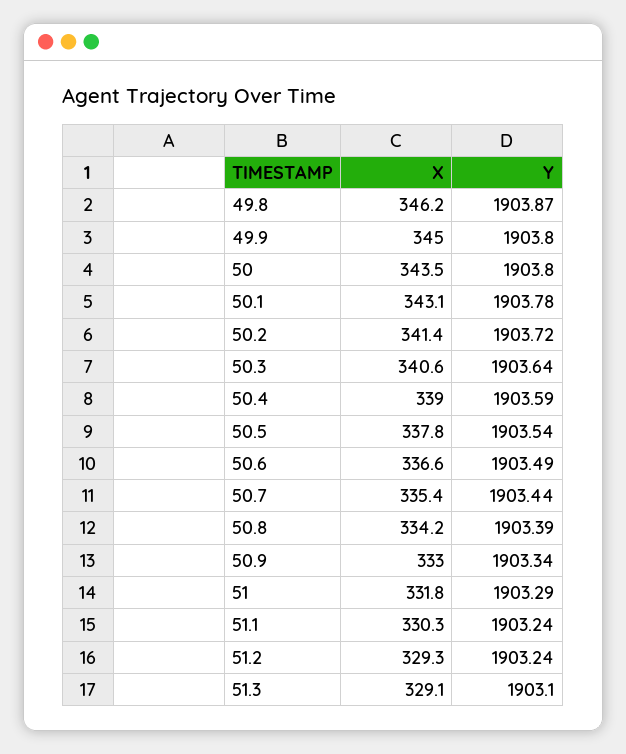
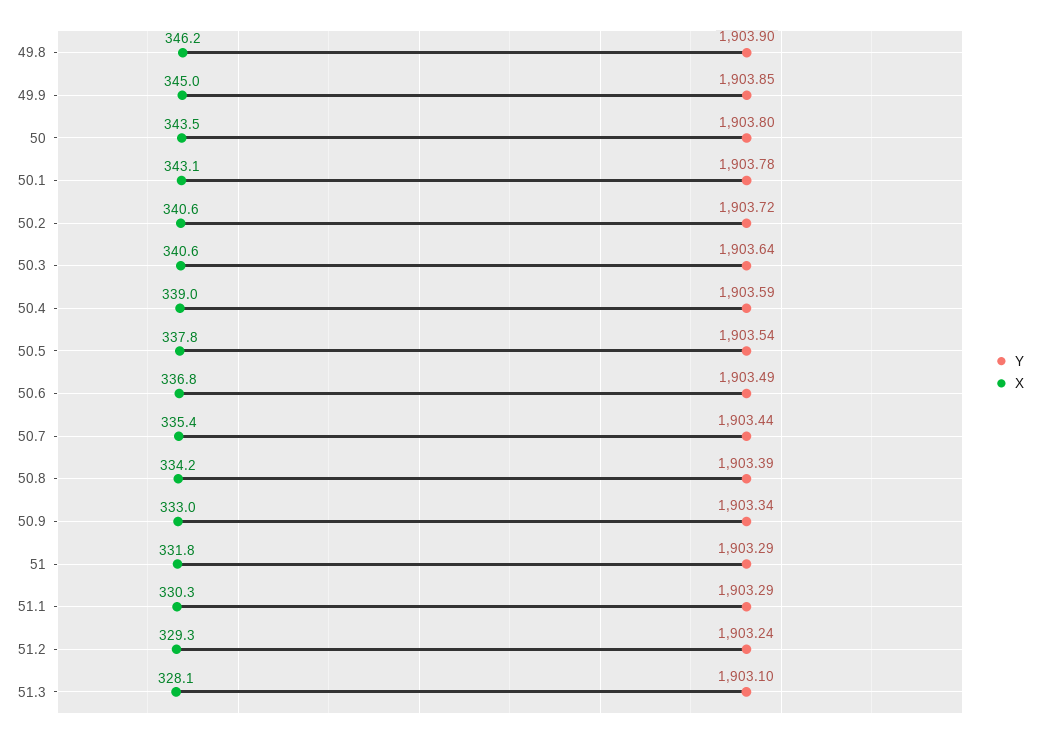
  {
    "X": {
      "49.8": 346.2,
      "49.9": 345,
      "50": 343.5,
      "50.1": 343.1,
-     "50.2": 341.4,
+     "50.2": 340.6,
      "50.3": 340.6,
      "50.4": 339,
      "50.5": 337.8,
-     "50.6": 336.6,
+     "50.6": 336.8,
      "50.7": 335.4,
      "50.8": 334.2,
      "50.9": 333,
      "51": 331.8,
      "51.1": 330.3,
      "51.2": 329.3,
-     "51.3": 329.1
+     "51.3": 328.1
    },
    "Y": {
-     "49.8": 1903.87,
+     "49.8": 1903.9,
-     "49.9": 1903.8,
+     "49.9": 1903.85,
      "50": 1903.8,
      "50.1": 1903.78,
      "50.2": 1903.72,
      "50.3": 1903.64,
      "50.4": 1903.59,
      "50.5": 1903.54,
      "50.6": 1903.49,
      "50.7": 1903.44,
      "50.8": 1903.39,
      "50.9": 1903.34,
      "51": 1903.29,
-     "51.1": 1903.24,
+     "51.1": 1903.29,
      "51.2": 1903.24,
      "51.3": 1903.1
    }
  }

